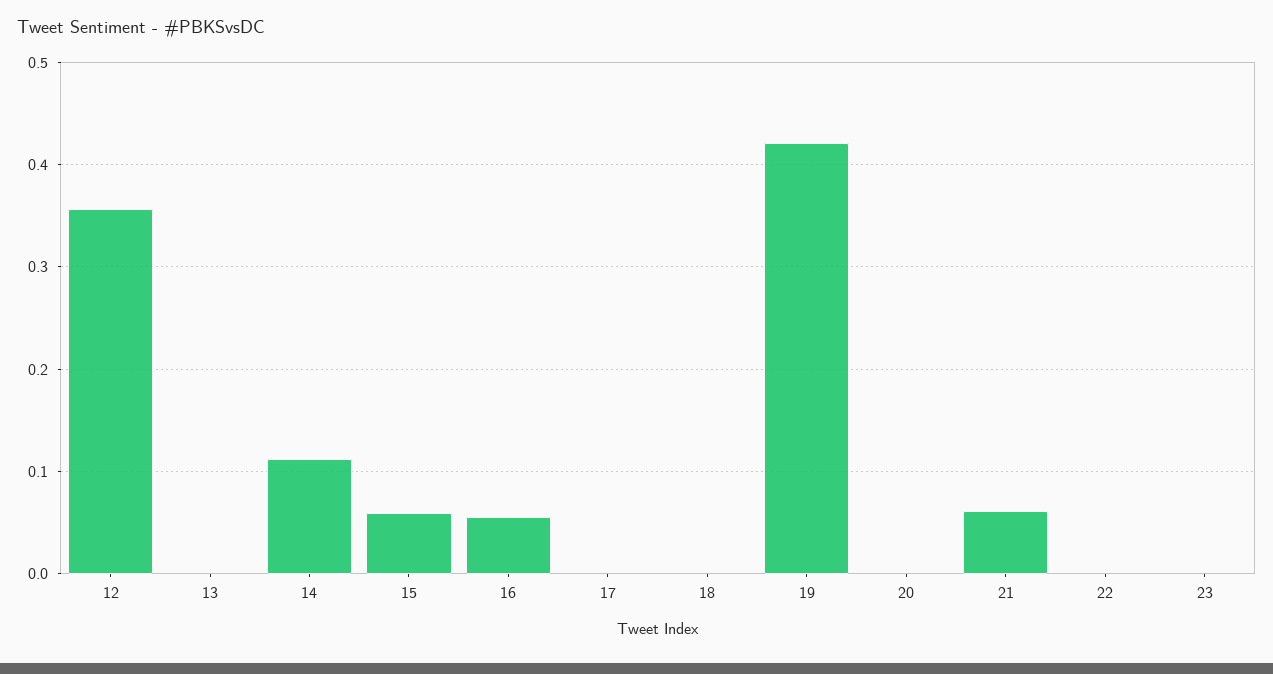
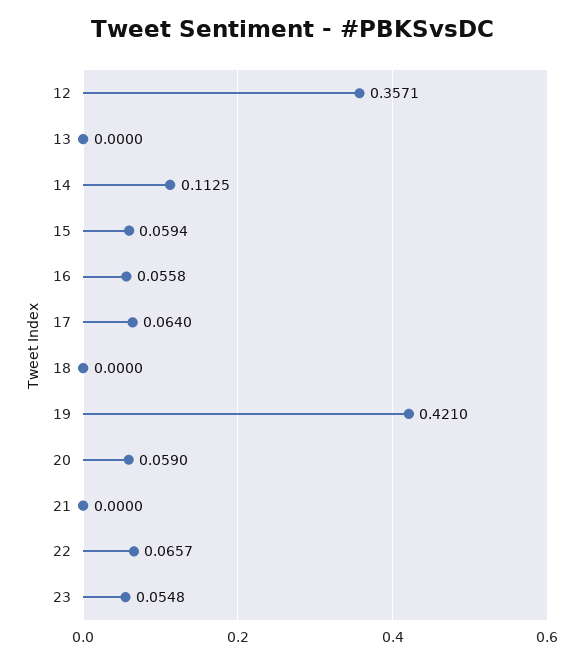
  {
    "12": 0.3571,
    "13": 0,
    "14": 0.1125,
    "15": 0.0594,
    "16": 0.0558,
-   "17": 0,
+   "17": 0.064,
    "18": 0,
    "19": 0.421,
-   "20": 0,
+   "20": 0.059,
-   "21": 0.06,
+   "21": 0,
-   "22": 0,
+   "22": 0.0657,
-   "23": 0
+   "23": 0.0548
  }

